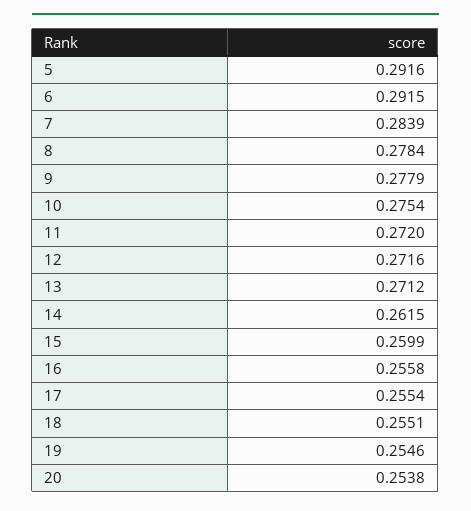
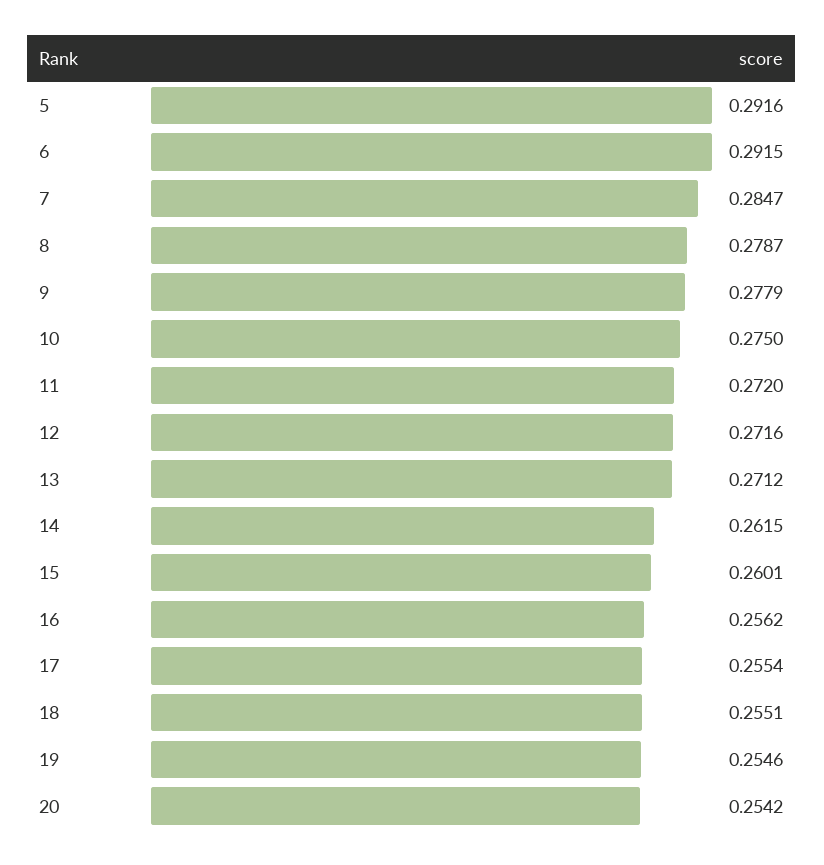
  {
    "5": 0.2916,
    "6": 0.2915,
-   "7": 0.2839,
+   "7": 0.2847,
-   "8": 0.2784,
+   "8": 0.2787,
    "9": 0.2779,
-   "10": 0.2754,
+   "10": 0.275,
    "11": 0.272,
    "12": 0.2716,
    "13": 0.2712,
    "14": 0.2615,
-   "15": 0.2599,
+   "15": 0.2601,
-   "16": 0.2558,
+   "16": 0.2562,
    "17": 0.2554,
    "18": 0.2551,
    "19": 0.2546,
-   "20": 0.2538
+   "20": 0.2542
  }

